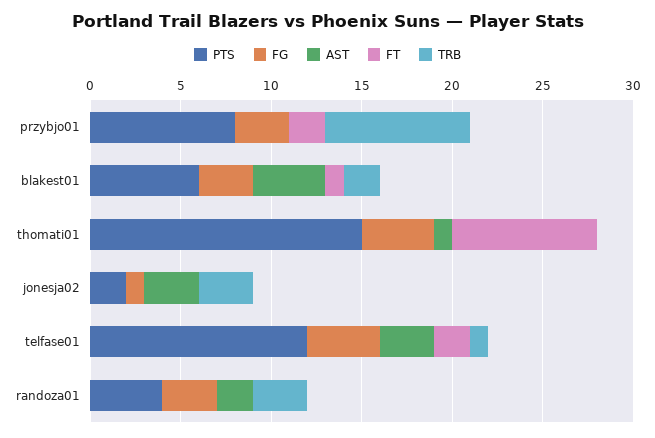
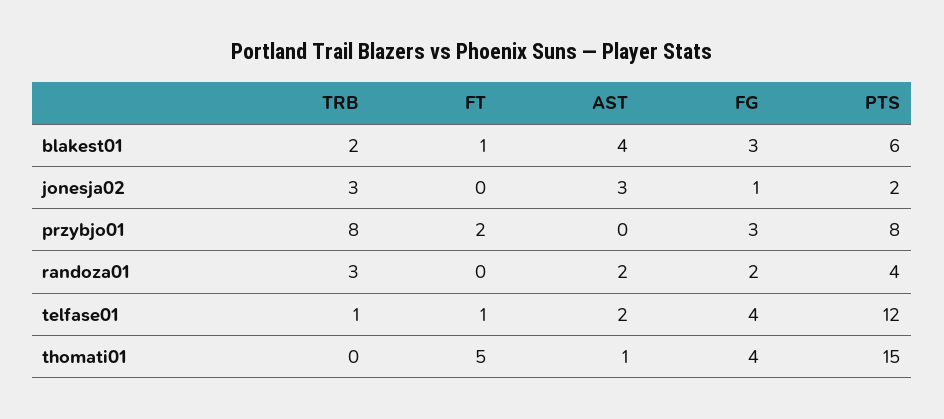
  {
    "PTS": {
      "przybjo01": 8,
      "blakest01": 6,
      "thomati01": 15,
      "jonesja02": 2,
      "telfase01": 12,
      "randoza01": 4
    },
    "FG": {
      "przybjo01": 3,
      "blakest01": 3,
      "thomati01": 4,
      "jonesja02": 1,
      "telfase01": 4,
-     "randoza01": 3
+     "randoza01": 2
    },
    "AST": {
      "przybjo01": 0,
      "blakest01": 4,
      "thomati01": 1,
      "jonesja02": 3,
-     "telfase01": 3,
+     "telfase01": 2,
      "randoza01": 2
    },
    "FT": {
      "przybjo01": 2,
      "blakest01": 1,
-     "thomati01": 8,
+     "thomati01": 5,
      "jonesja02": 0,
-     "telfase01": 2,
+     "telfase01": 1,
      "randoza01": 0
    },
    "TRB": {
      "przybjo01": 8,
      "blakest01": 2,
      "thomati01": 0,
      "jonesja02": 3,
      "telfase01": 1,
      "randoza01": 3
    }
  }

